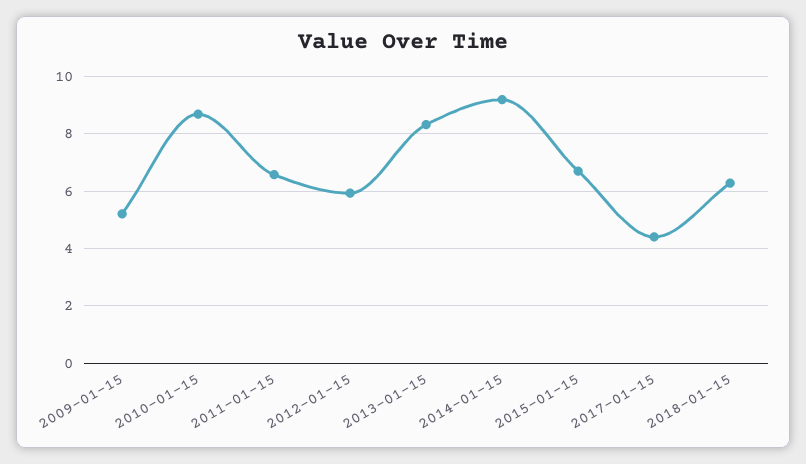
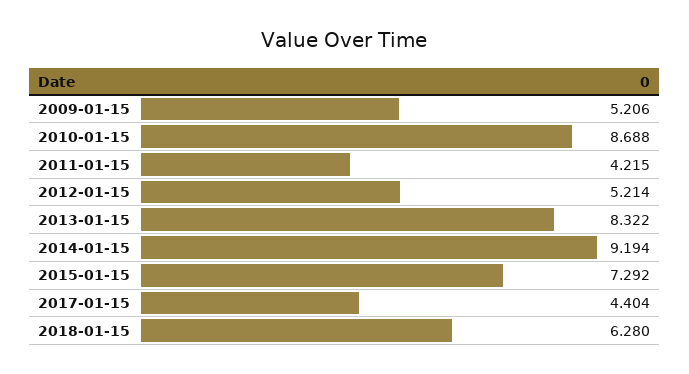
  {
    "2009-01-15": 5.206,
    "2010-01-15": 8.688,
-   "2011-01-15": 6.5,
+   "2011-01-15": 4.215,
-   "2012-01-15": 6,
+   "2012-01-15": 5.214,
    "2013-01-15": 8.322,
    "2014-01-15": 9.194,
-   "2015-01-15": 6.75,
+   "2015-01-15": 7.292,
    "2017-01-15": 4.404,
    "2018-01-15": 6.28
  }

